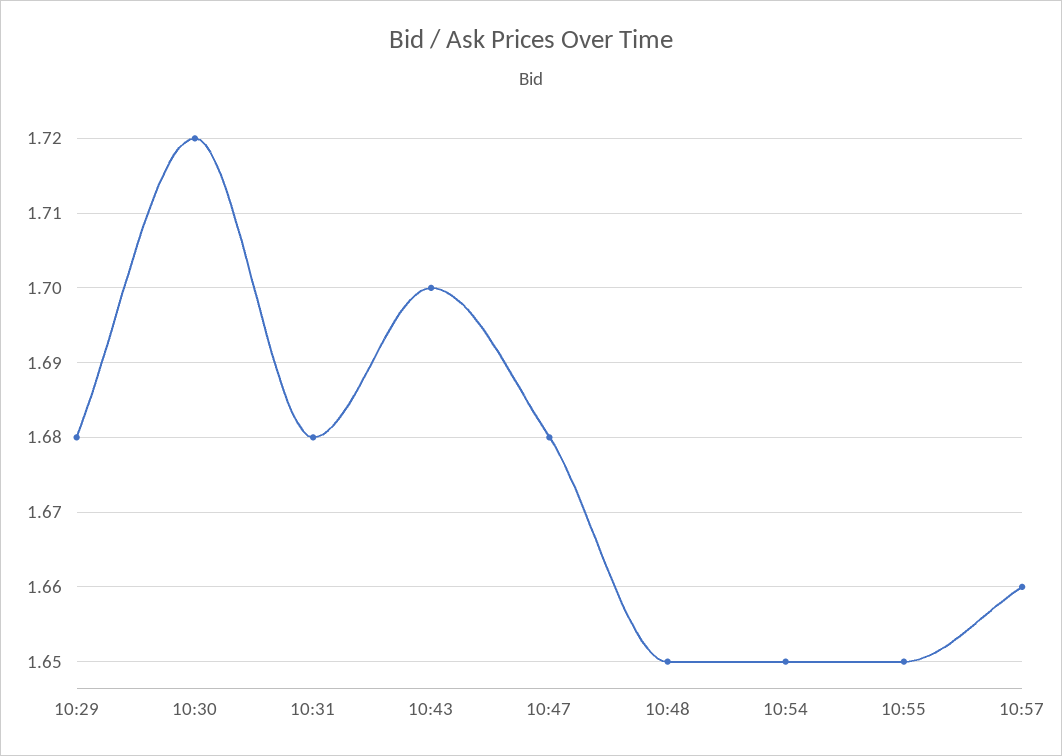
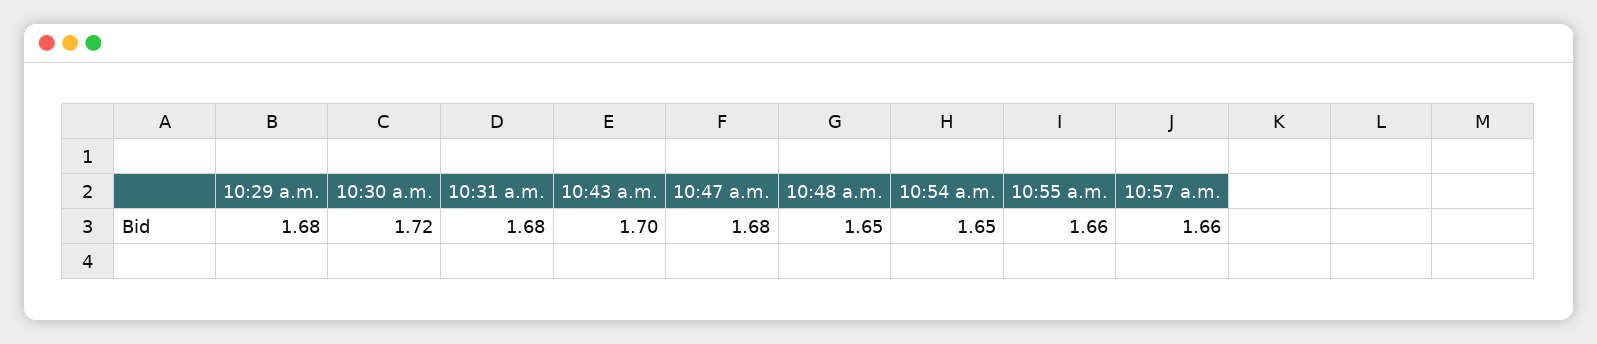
  {
    "10:29": 1.68,
    "10:30": 1.72,
    "10:31": 1.68,
    "10:43": 1.7,
    "10:47": 1.68,
    "10:48": 1.65,
    "10:54": 1.65,
-   "10:55": 1.65,
+   "10:55": 1.66,
    "10:57": 1.66
  }

